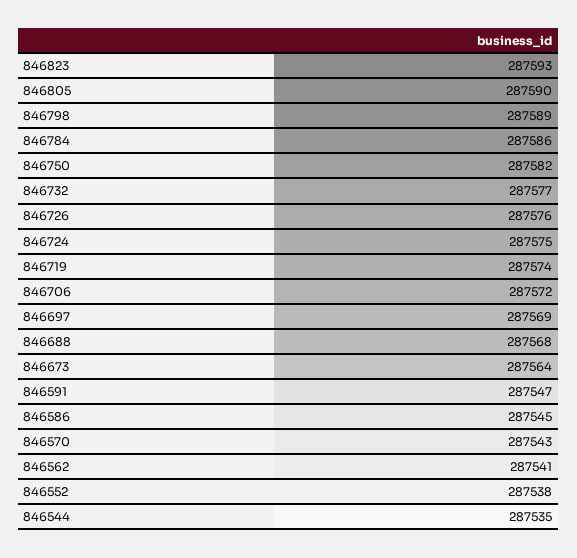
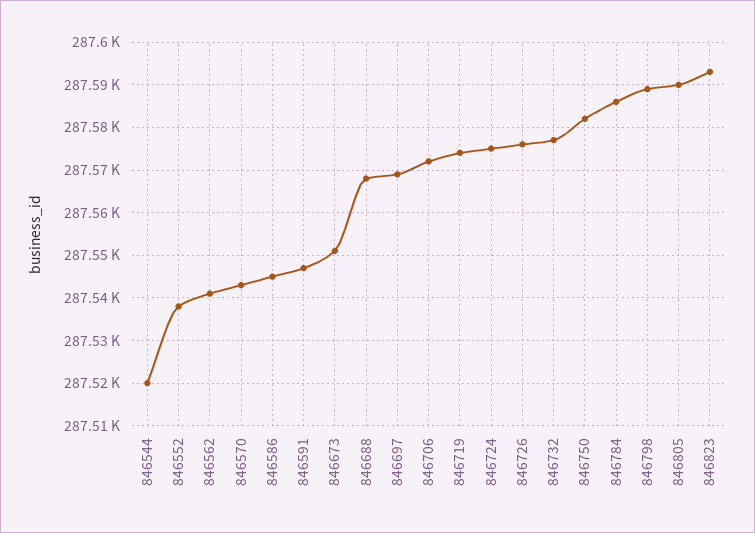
  {
    "846823": 287593,
    "846805": 287590,
    "846798": 287589,
    "846784": 287586,
    "846750": 287582,
    "846732": 287577,
    "846726": 287576,
    "846724": 287575,
    "846719": 287574,
    "846706": 287572,
    "846697": 287569,
    "846688": 287568,
-   "846673": 287564,
+   "846673": 287550,
    "846591": 287547,
    "846586": 287545,
    "846570": 287543,
    "846562": 287541,
    "846552": 287538,
-   "846544": 287535
+   "846544": 287520
  }

